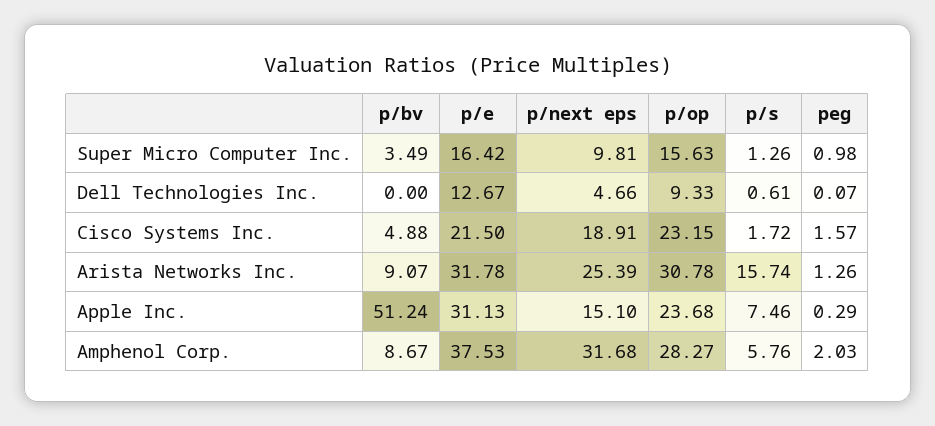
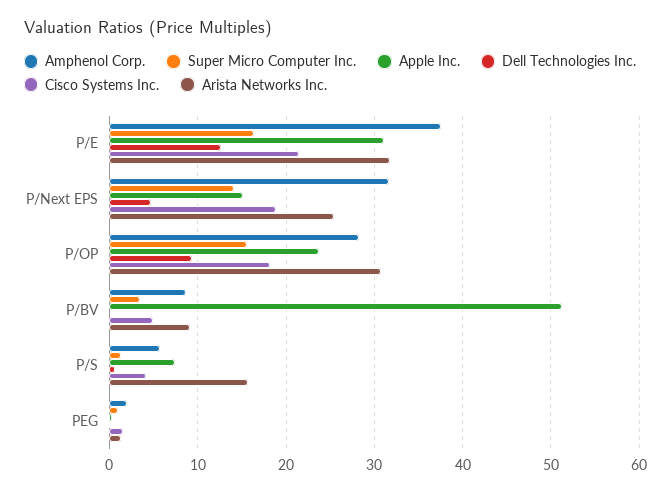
  {
    "Super Micro Computer Inc.": {
      "p/bv": 3.49,
      "p/e": 16.42,
-     "p/next eps": 9.81,
+     "p/next eps": 14,
      "p/op": 15.63,
      "p/s": 1.26,
      "peg": 0.98
    },
    "Dell Technologies Inc.": {
      "p/bv": 0,
      "p/e": 12.67,
      "p/next eps": 4.66,
      "p/op": 9.33,
      "p/s": 0.61,
      "peg": 0.07
    },
    "Cisco Systems Inc.": {
      "p/bv": 4.88,
      "p/e": 21.5,
      "p/next eps": 18.91,
-     "p/op": 23.15,
+     "p/op": 18,
-     "p/s": 1.72,
+     "p/s": 4,
      "peg": 1.57
    },
    "Arista Networks Inc.": {
      "p/bv": 9.07,
      "p/e": 31.78,
      "p/next eps": 25.39,
      "p/op": 30.78,
      "p/s": 15.74,
      "peg": 1.26
    },
    "Apple Inc.": {
      "p/bv": 51.24,
      "p/e": 31.13,
      "p/next eps": 15.1,
      "p/op": 23.68,
      "p/s": 7.46,
      "peg": 0.29
    },
    "Amphenol Corp.": {
      "p/bv": 8.67,
      "p/e": 37.53,
      "p/next eps": 31.68,
      "p/op": 28.27,
      "p/s": 5.76,
      "peg": 2.03
    }
  }

